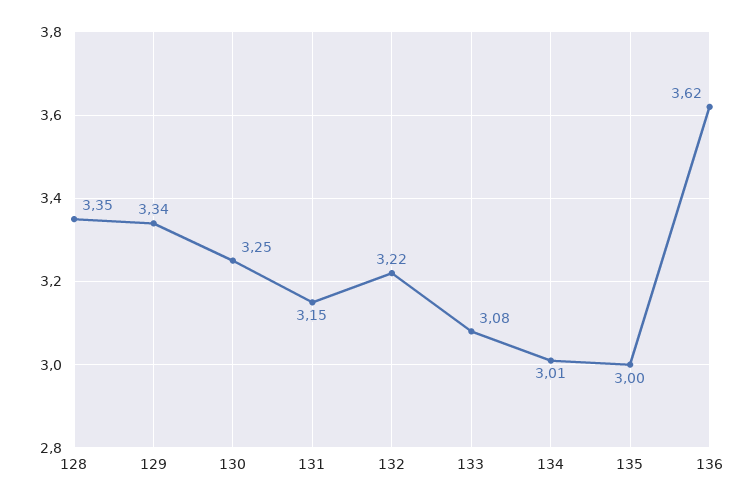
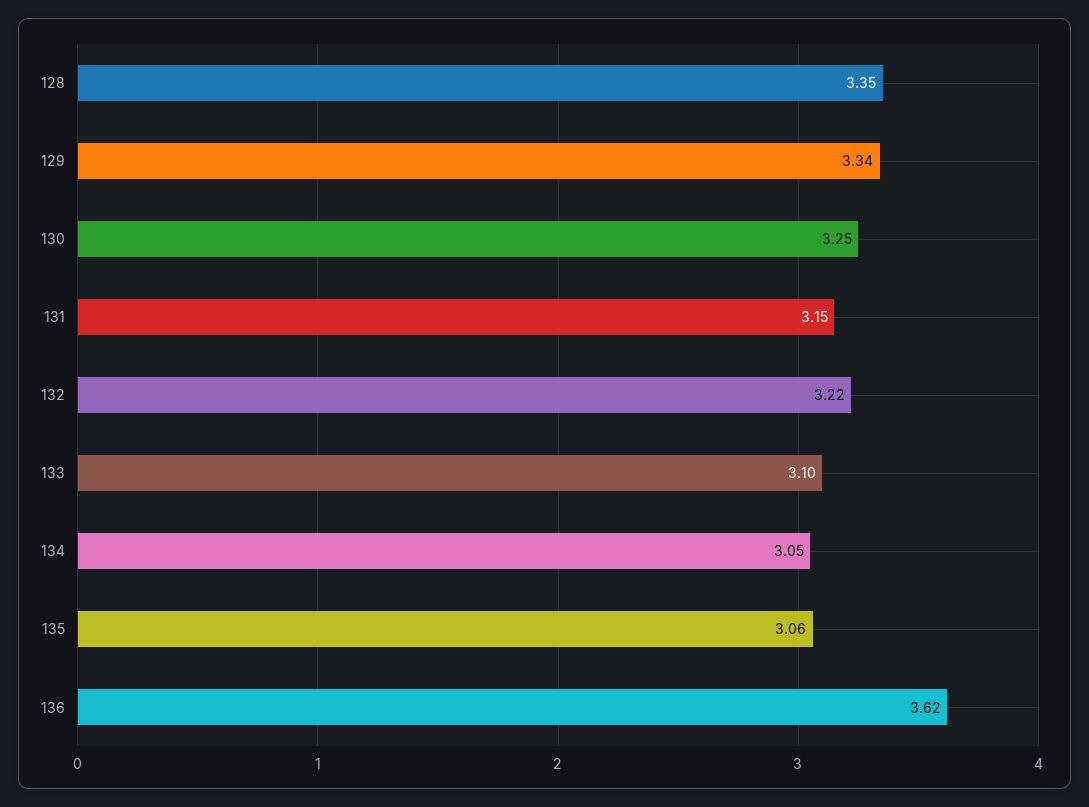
  {
    "128": 3.35,
    "129": 3.34,
    "130": 3.25,
    "131": 3.15,
    "132": 3.22,
-   "133": 3.08,
+   "133": 3.1,
-   "134": 3.01,
+   "134": 3.05,
-   "135": 3,
+   "135": 3.06,
    "136": 3.62
  }

